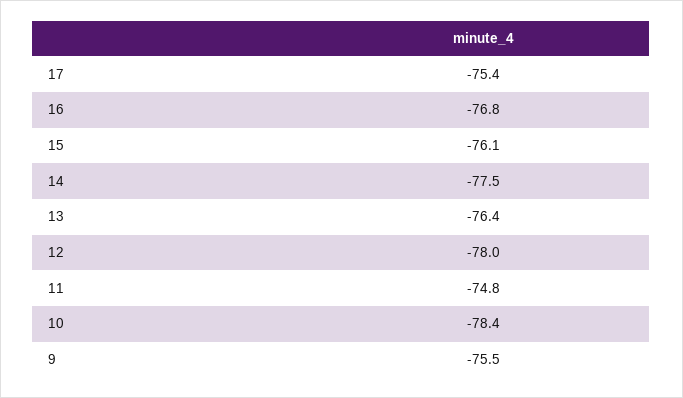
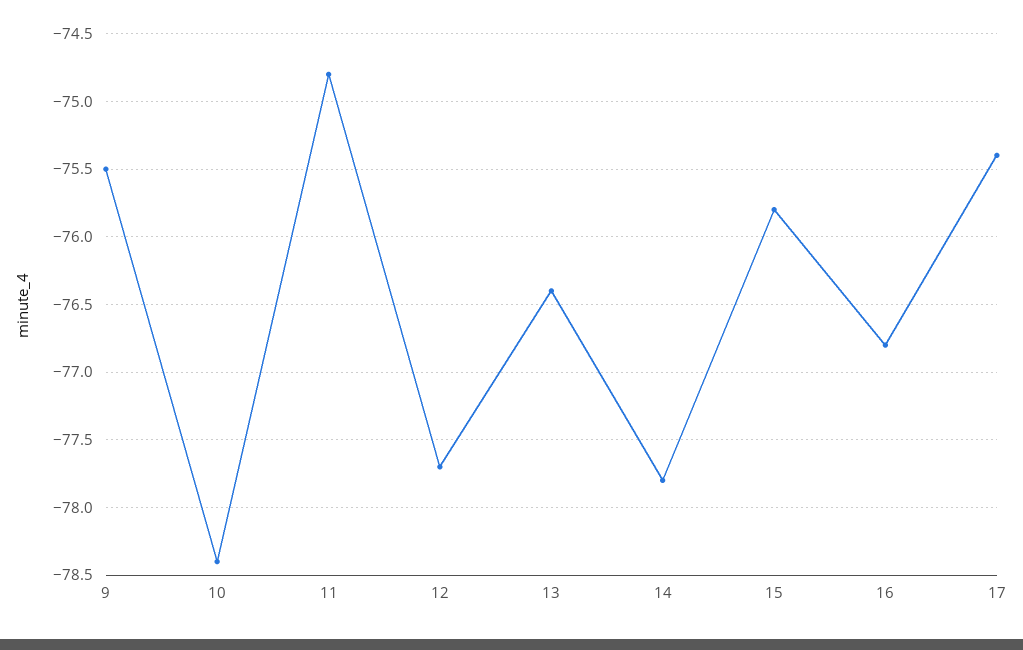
  {
    "17": -75.4,
    "16": -76.8,
-   "15": -76.1,
+   "15": -75.8,
-   "14": -77.5,
+   "14": -77.8,
    "13": -76.4,
-   "12": -78,
+   "12": -77.7,
    "11": -74.8,
    "10": -78.4,
    "9": -75.5
  }

